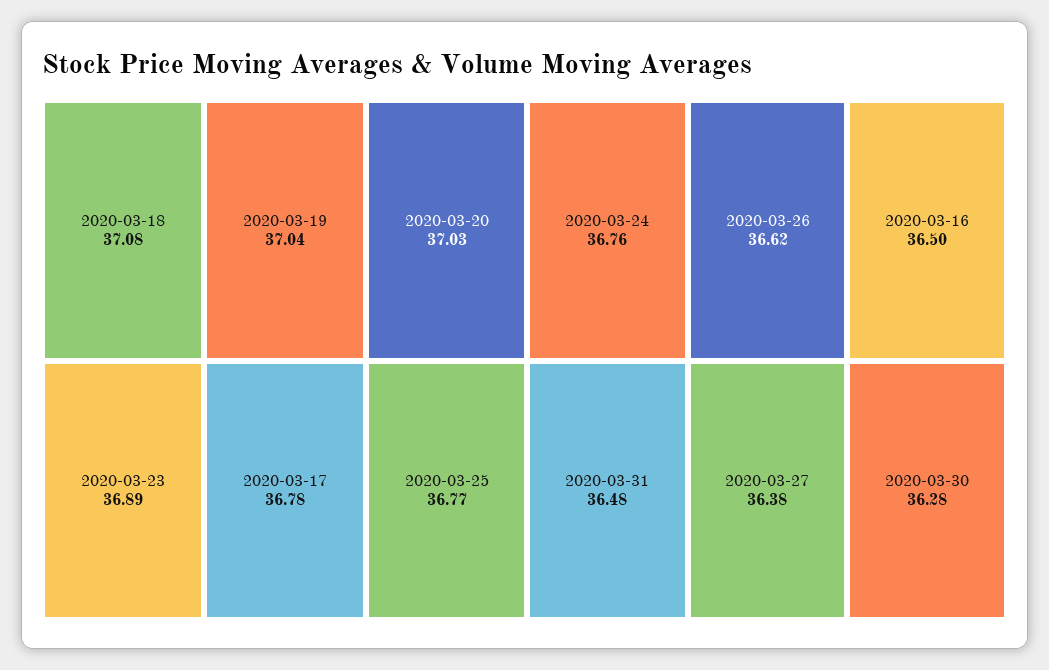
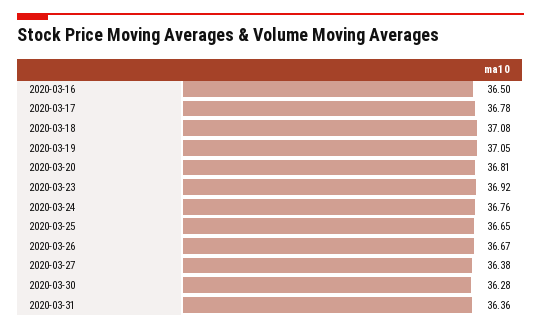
  {
    "2020-03-18": 37.08,
-   "2020-03-19": 37.04,
+   "2020-03-19": 37.05,
-   "2020-03-20": 37.03,
+   "2020-03-20": 36.81,
-   "2020-03-23": 36.89,
+   "2020-03-23": 36.92,
    "2020-03-17": 36.78,
-   "2020-03-25": 36.77,
+   "2020-03-25": 36.65,
    "2020-03-24": 36.76,
-   "2020-03-26": 36.62,
+   "2020-03-26": 36.67,
    "2020-03-16": 36.5,
-   "2020-03-31": 36.48,
+   "2020-03-31": 36.36,
    "2020-03-27": 36.38,
    "2020-03-30": 36.28
  }

